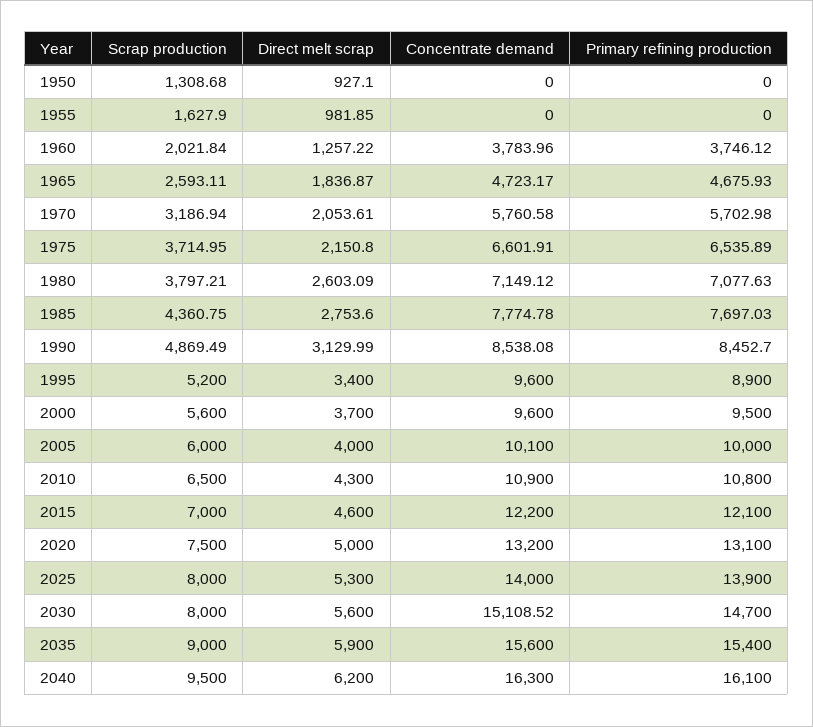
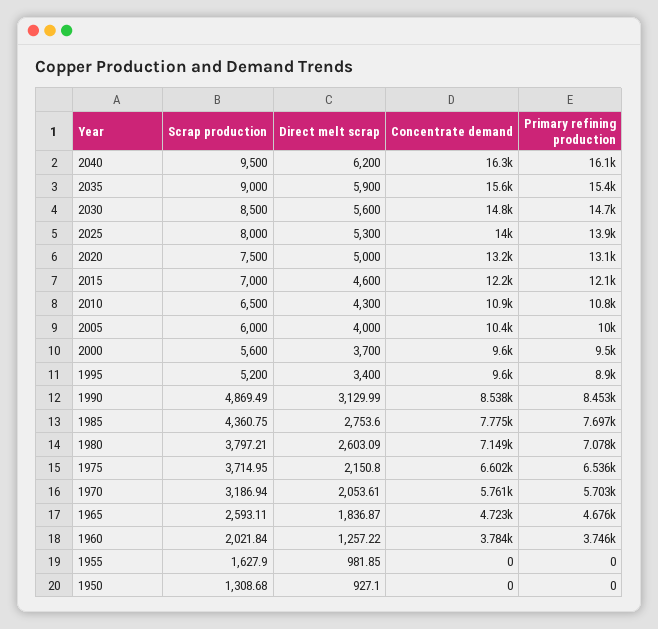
  {
    "Scrap production": {
      "1950": 1308.68,
      "1955": 1627.9,
      "1960": 2021.84,
      "1965": 2593.11,
      "1970": 3186.94,
      "1975": 3714.95,
      "1980": 3797.21,
      "1985": 4360.75,
      "1990": 4869.49,
      "1995": 5200,
      "2000": 5600,
      "2005": 6000,
      "2010": 6500,
      "2015": 7000,
      "2020": 7500,
      "2025": 8000,
-     "2030": 8000,
+     "2030": 8500,
      "2035": 9000,
      "2040": 9500
    },
    "Direct melt scrap": {
      "1950": 927.1,
      "1955": 981.85,
      "1960": 1257.22,
      "1965": 1836.87,
      "1970": 2053.61,
      "1975": 2150.8,
      "1980": 2603.09,
      "1985": 2753.6,
      "1990": 3129.99,
      "1995": 3400,
      "2000": 3700,
      "2005": 4000,
      "2010": 4300,
      "2015": 4600,
      "2020": 5000,
      "2025": 5300,
      "2030": 5600,
      "2035": 5900,
      "2040": 6200
    },
    "Concentrate demand": {
      "1950": 0,
      "1955": 0,
      "1960": 3783.96,
      "1965": 4723.17,
      "1970": 5760.58,
      "1975": 6601.91,
      "1980": 7149.12,
      "1985": 7774.78,
      "1990": 8538.08,
      "1995": 9600,
      "2000": 9600,
-     "2005": 10100,
+     "2005": 10400,
      "2010": 10900,
      "2015": 12200,
      "2020": 13200,
      "2025": 14000,
-     "2030": 15108.52,
+     "2030": 14800,
      "2035": 15600,
      "2040": 16300
    },
    "Primary refining production": {
      "1950": 0,
      "1955": 0,
      "1960": 3746.12,
      "1965": 4675.93,
      "1970": 5702.98,
      "1975": 6535.89,
      "1980": 7077.63,
      "1985": 7697.03,
      "1990": 8452.7,
      "1995": 8900,
      "2000": 9500,
      "2005": 10000,
      "2010": 10800,
      "2015": 12100,
      "2020": 13100,
      "2025": 13900,
      "2030": 14700,
      "2035": 15400,
      "2040": 16100
    }
  }

